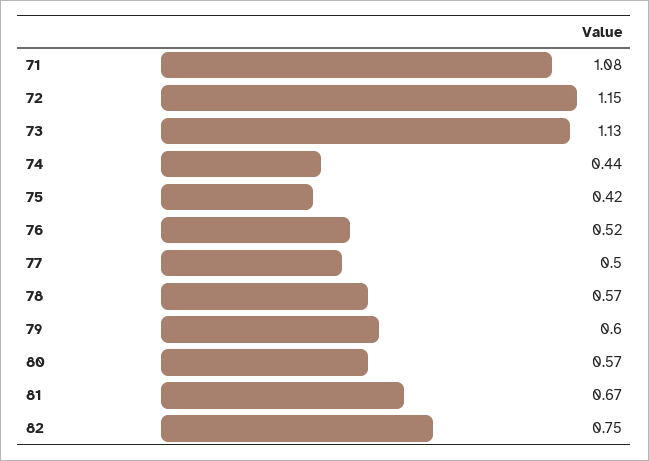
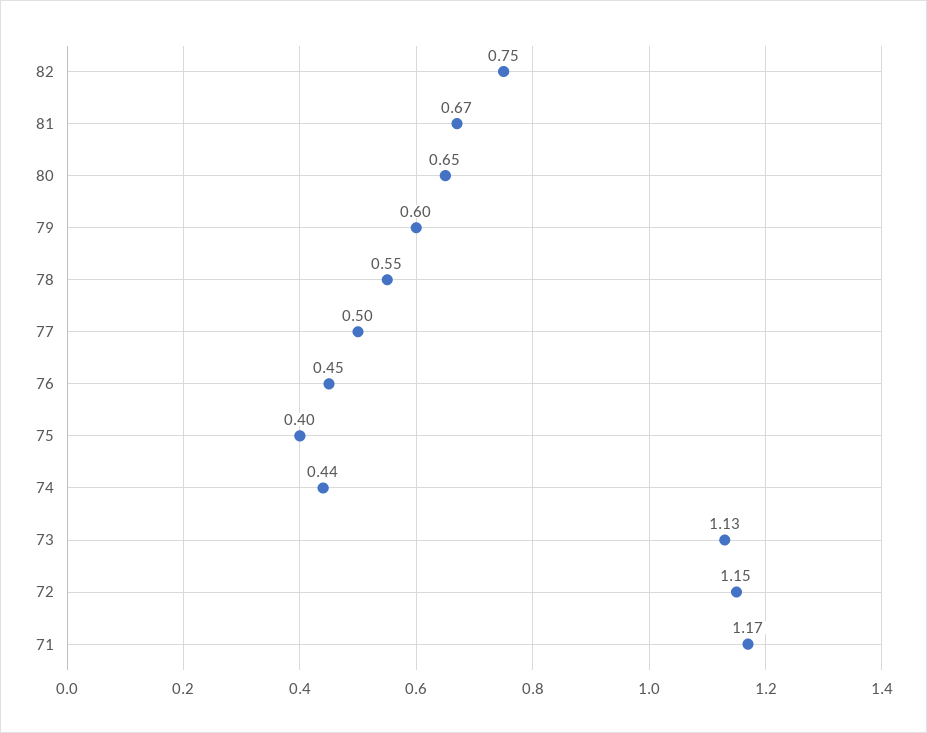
  {
-   "71": 1.08,
+   "71": 1.17,
    "72": 1.15,
    "73": 1.13,
    "74": 0.44,
-   "75": 0.42,
+   "75": 0.4,
-   "76": 0.52,
+   "76": 0.45,
    "77": 0.5,
-   "78": 0.57,
+   "78": 0.55,
    "79": 0.6,
-   "80": 0.57,
+   "80": 0.65,
    "81": 0.67,
    "82": 0.75
  }

